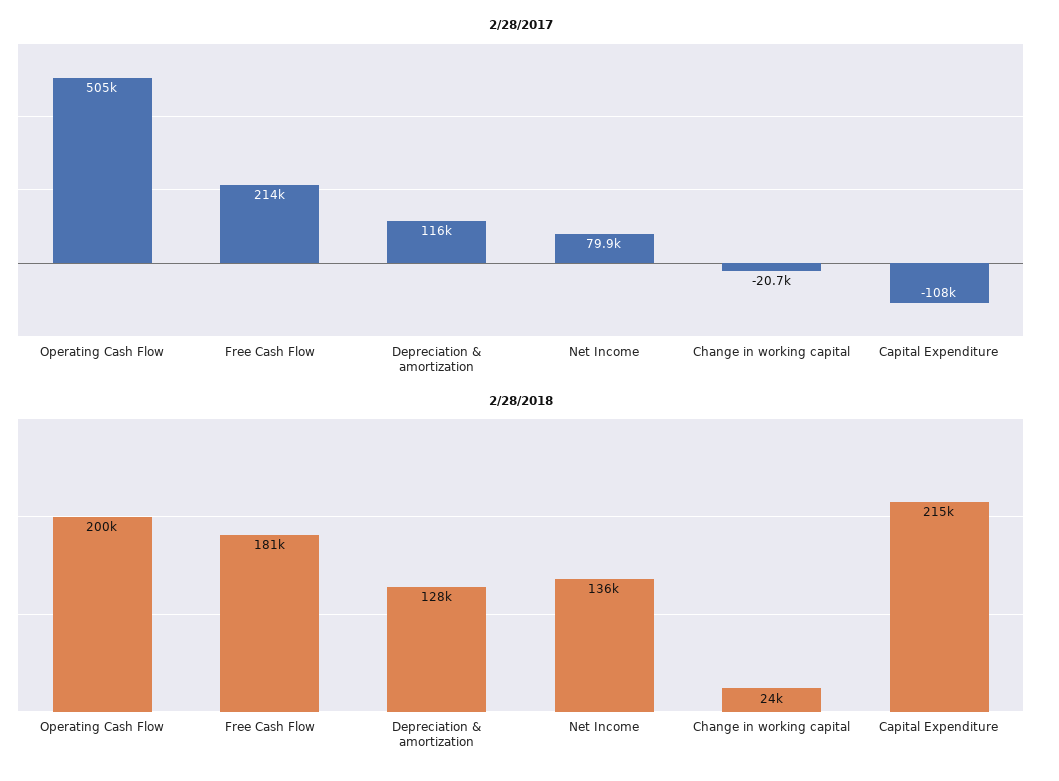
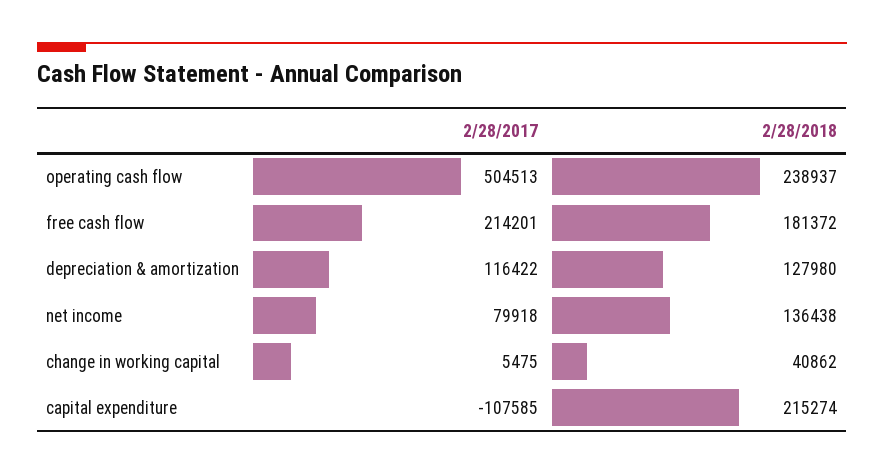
  {
    "2/28/2017": {
      "Operating Cash Flow": 504513,
      "Free Cash Flow": 214201,
      "Depreciation & amortization": 116422,
      "Net Income": 79918,
-     "Change in working capital": -20700,
+     "Change in working capital": 5475,
      "Capital Expenditure": -107585
    },
    "2/28/2018": {
-     "Operating Cash Flow": 200000,
+     "Operating Cash Flow": 238937,
      "Free Cash Flow": 181372,
      "Depreciation & amortization": 127980,
      "Net Income": 136438,
-     "Change in working capital": 24000,
+     "Change in working capital": 40862,
      "Capital Expenditure": 215274
    }
  }

